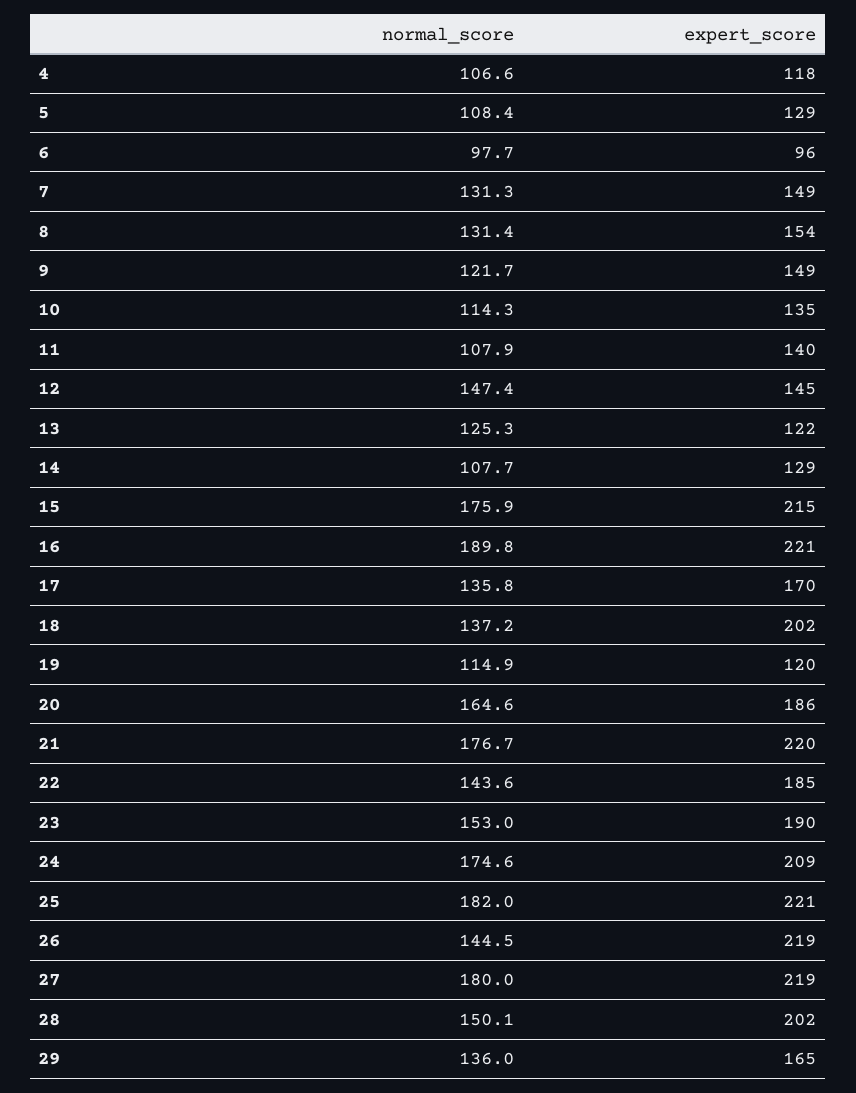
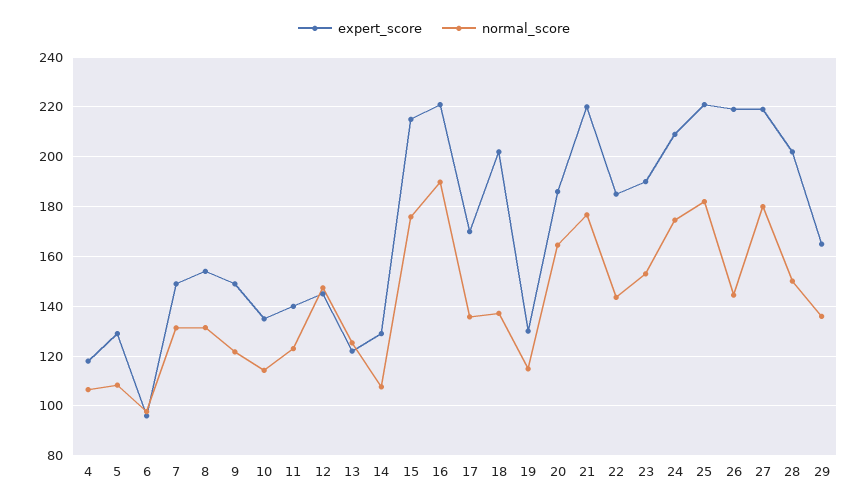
  {
    "normal_score": {
      "4": 106.6,
      "5": 108.4,
      "6": 97.7,
      "7": 131.3,
      "8": 131.4,
      "9": 121.7,
      "10": 114.3,
-     "11": 107.9,
+     "11": 122.5,
      "12": 147.4,
      "13": 125.3,
      "14": 107.7,
      "15": 175.9,
      "16": 189.8,
      "17": 135.8,
      "18": 137.2,
      "19": 114.9,
      "20": 164.6,
      "21": 176.7,
      "22": 143.6,
      "23": 153,
      "24": 174.6,
      "25": 182,
      "26": 144.5,
      "27": 180,
      "28": 150.1,
      "29": 136
    },
    "expert_score": {
      "4": 118,
      "5": 129,
      "6": 96,
      "7": 149,
      "8": 154,
      "9": 149,
      "10": 135,
      "11": 140,
      "12": 145,
      "13": 122,
      "14": 129,
      "15": 215,
      "16": 221,
      "17": 170,
      "18": 202,
-     "19": 120,
+     "19": 130,
      "20": 186,
      "21": 220,
      "22": 185,
      "23": 190,
      "24": 209,
      "25": 221,
      "26": 219,
      "27": 219,
      "28": 202,
      "29": 165
    }
  }

